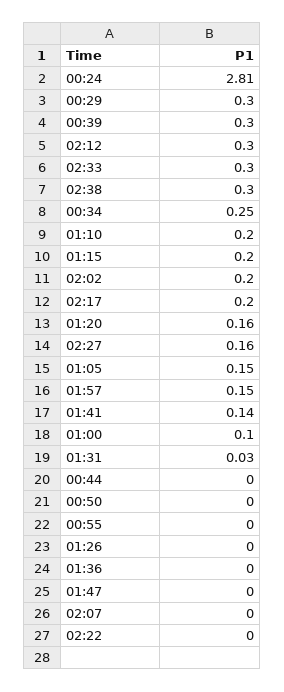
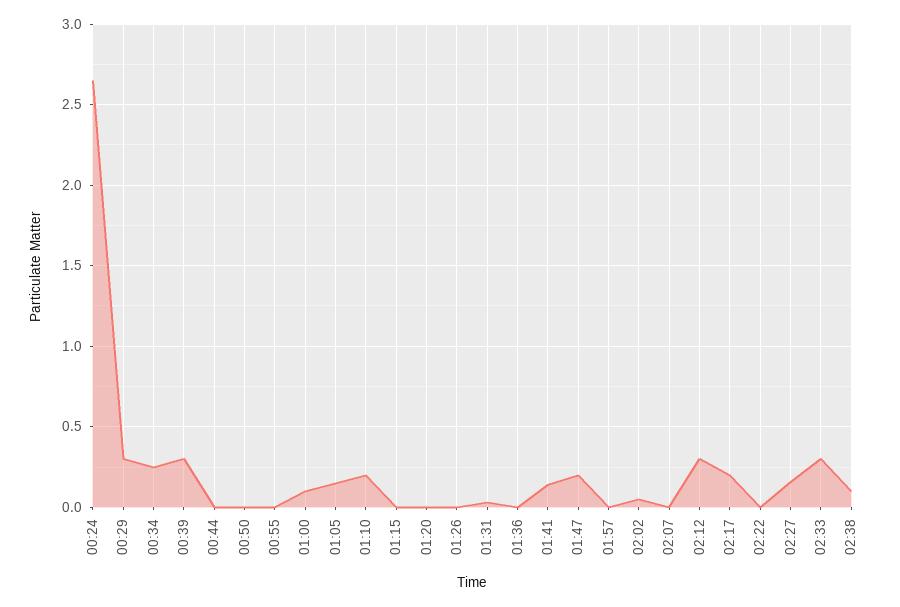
  {
-   "00:24": 2.81,
+   "00:24": 2.65,
    "00:29": 0.3,
    "00:39": 0.3,
    "02:12": 0.3,
    "02:33": 0.3,
-   "02:38": 0.3,
+   "02:38": 0.1,
    "00:34": 0.25,
    "01:10": 0.2,
-   "01:15": 0.2,
+   "01:15": 0,
-   "02:02": 0.2,
+   "02:02": 0.05,
    "02:17": 0.2,
-   "01:20": 0.16,
+   "01:20": 0,
    "02:27": 0.16,
    "01:05": 0.15,
-   "01:57": 0.15,
+   "01:57": 0,
    "01:41": 0.14,
    "01:00": 0.1,
    "01:31": 0.03,
    "00:44": 0,
    "00:50": 0,
    "00:55": 0,
    "01:26": 0,
    "01:36": 0,
-   "01:47": 0,
+   "01:47": 0.2,
    "02:07": 0,
    "02:22": 0
  }

